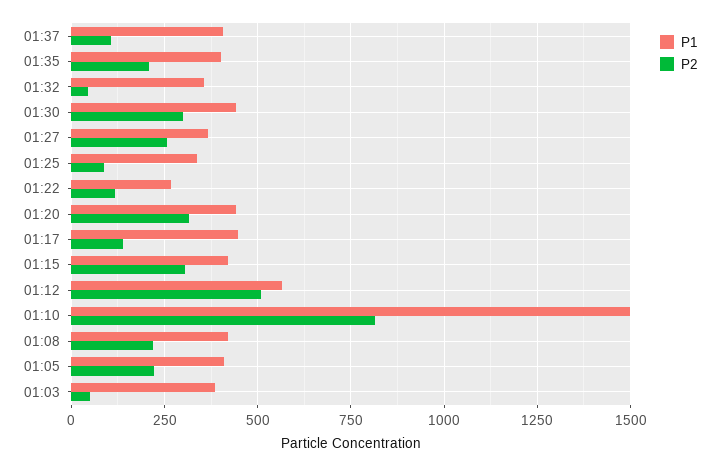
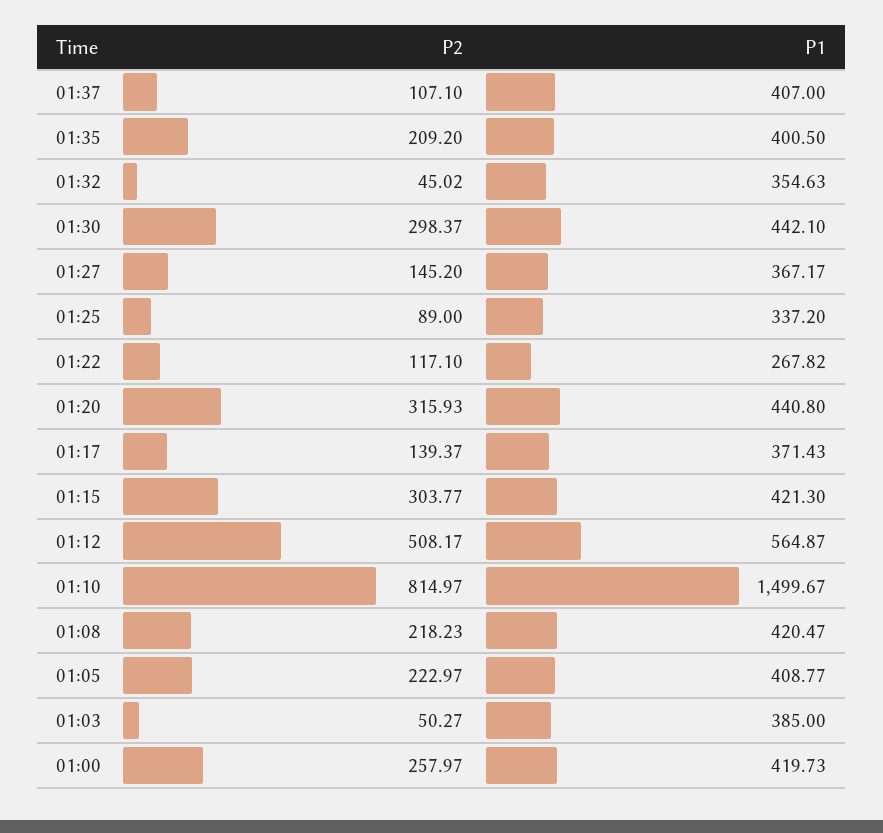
  {
    "P1": {
      "01:37": 407,
      "01:35": 400.5,
      "01:32": 354.63,
      "01:30": 442.1,
      "01:27": 367.17,
      "01:25": 337.2,
      "01:22": 267.82,
      "01:20": 440.8,
-     "01:17": 450,
+     "01:17": 371.43,
      "01:15": 421.3,
      "01:12": 564.87,
      "01:10": 1499.67,
      "01:08": 420.47,
      "01:05": 408.77,
-     "01:03": 385
+     "01:03": 385,
+     "01:00": 419.73
    },
    "P2": {
      "01:37": 107.1,
      "01:35": 209.2,
      "01:32": 45.02,
      "01:30": 298.37,
-     "01:27": 250,
+     "01:27": 145.2,
      "01:25": 89,
      "01:22": 117.1,
      "01:20": 315.93,
      "01:17": 139.37,
      "01:15": 303.77,
      "01:12": 508.17,
      "01:10": 814.97,
      "01:08": 218.23,
      "01:05": 222.97,
-     "01:03": 50.27
+     "01:03": 50.27,
+     "01:00": 257.97
    }
  }

